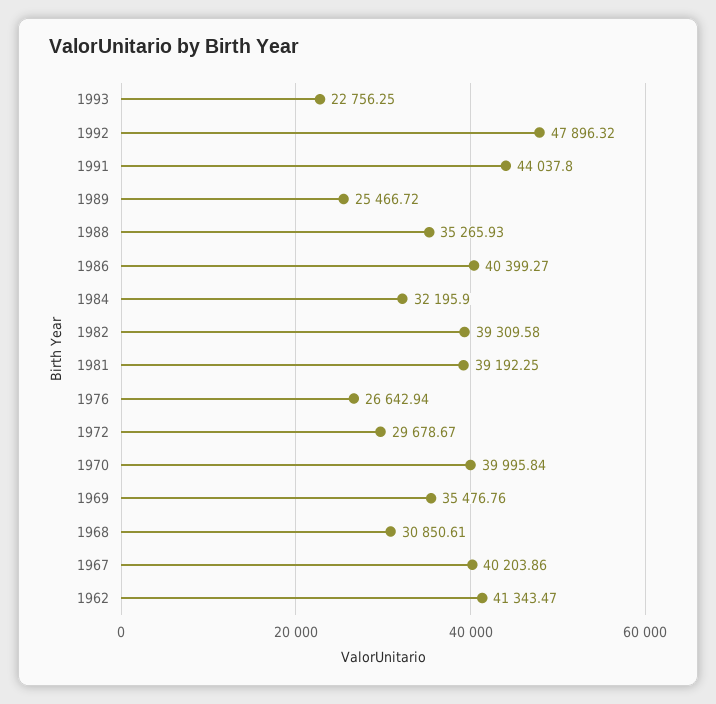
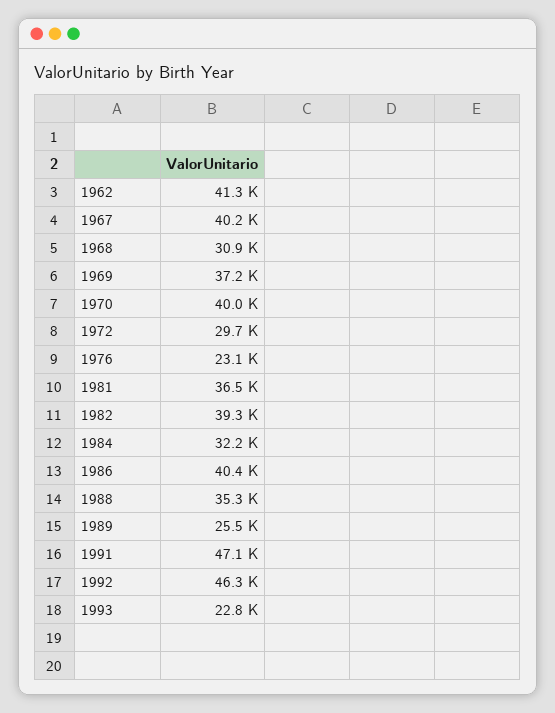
  {
    "1993": 22756.25,
-   "1992": 47896.32,
+   "1992": 46300,
-   "1991": 44037.8,
+   "1991": 47100,
    "1989": 25466.72,
    "1988": 35265.93,
    "1986": 40399.27,
    "1984": 32195.9,
    "1982": 39309.58,
-   "1981": 39192.25,
+   "1981": 36500,
-   "1976": 26642.94,
+   "1976": 23100,
    "1972": 29678.67,
    "1970": 39995.84,
-   "1969": 35476.76,
+   "1969": 37200,
    "1968": 30850.61,
    "1967": 40203.86,
    "1962": 41343.47
  }

